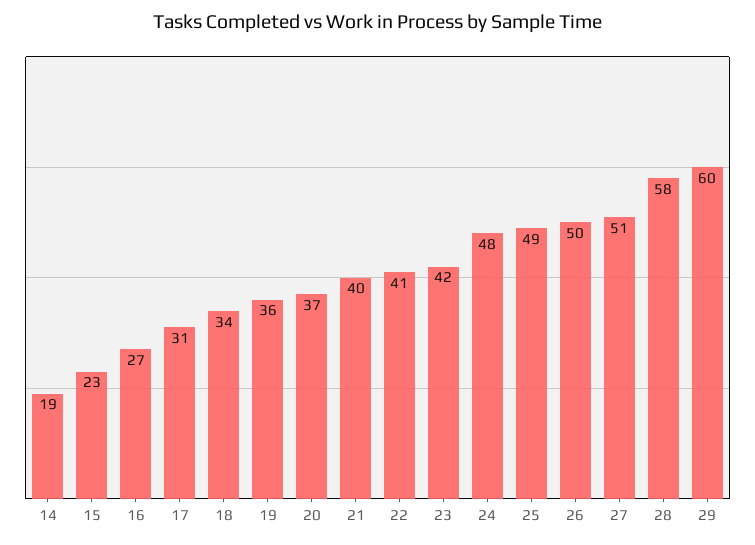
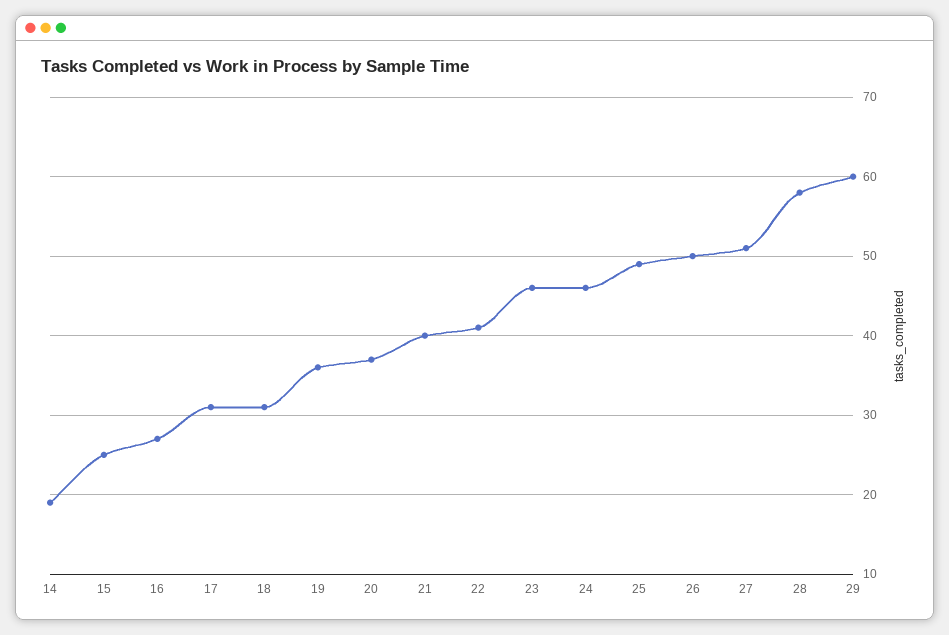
  {
    "14": 19,
-   "15": 23,
+   "15": 25,
    "16": 27,
    "17": 31,
-   "18": 34,
+   "18": 31,
    "19": 36,
    "20": 37,
    "21": 40,
    "22": 41,
-   "23": 42,
+   "23": 46,
-   "24": 48,
+   "24": 46,
    "25": 49,
    "26": 50,
    "27": 51,
    "28": 58,
    "29": 60
  }

